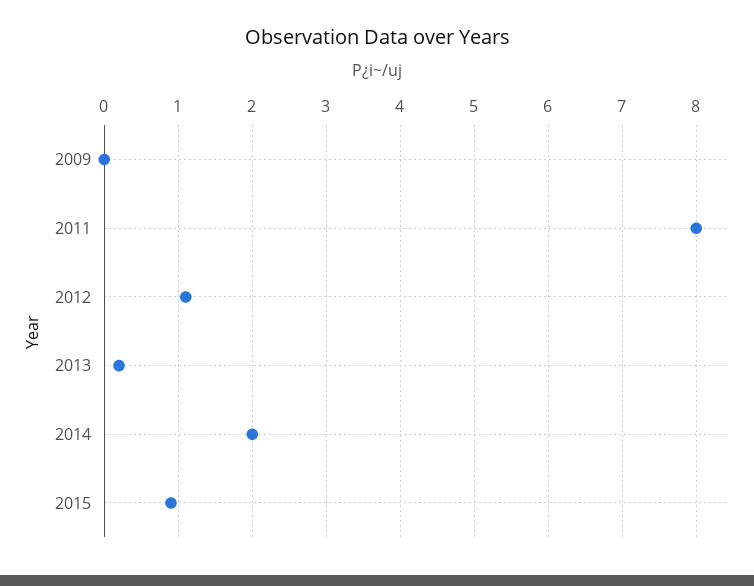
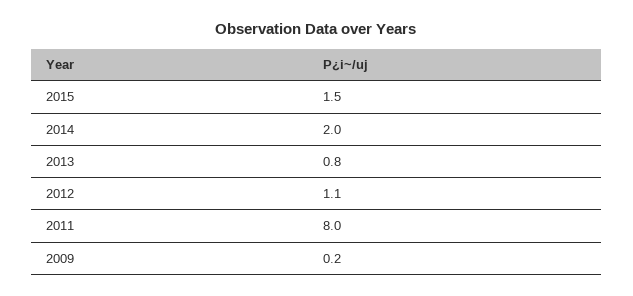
  {
-   "2009": 0,
+   "2009": 0.2,
    "2011": 8,
    "2012": 1.1,
-   "2013": 0.2,
+   "2013": 0.8,
    "2014": 2,
-   "2015": 0.9
+   "2015": 1.5
  }

